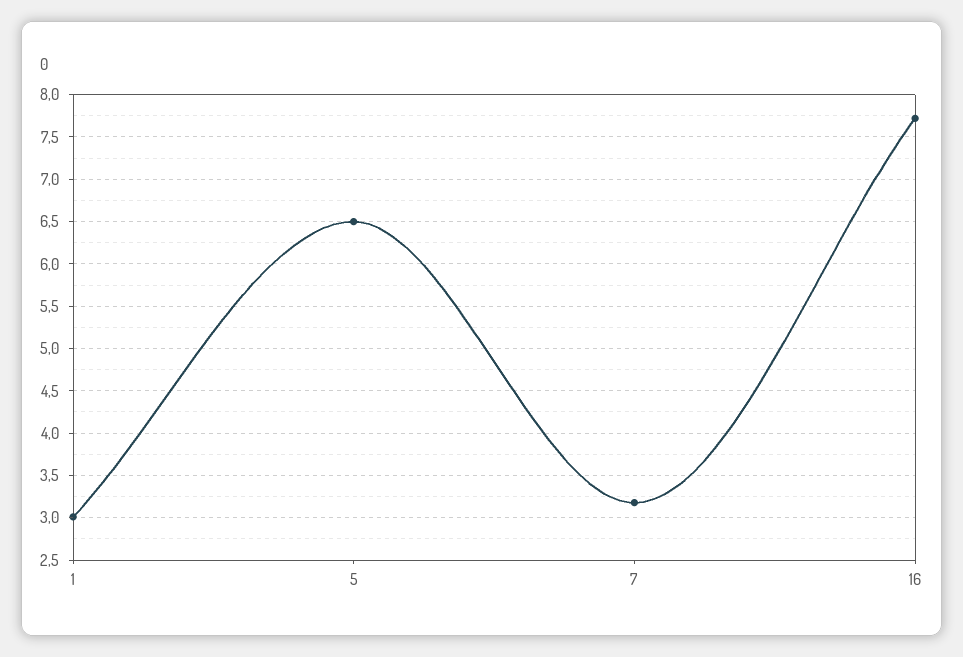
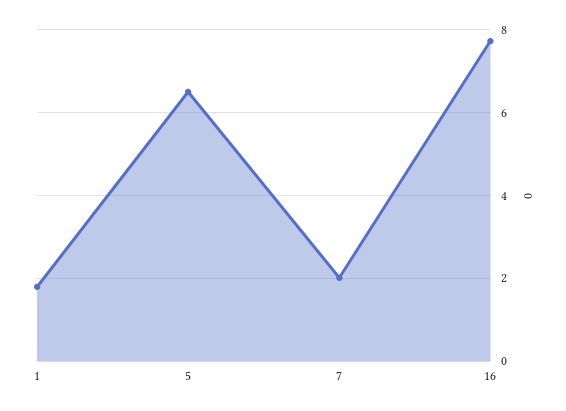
  {
-   "1": 3,
+   "1": 1.8,
    "5": 6.5,
-   "7": 3.2,
+   "7": 2,
    "16": 7.7
  }

